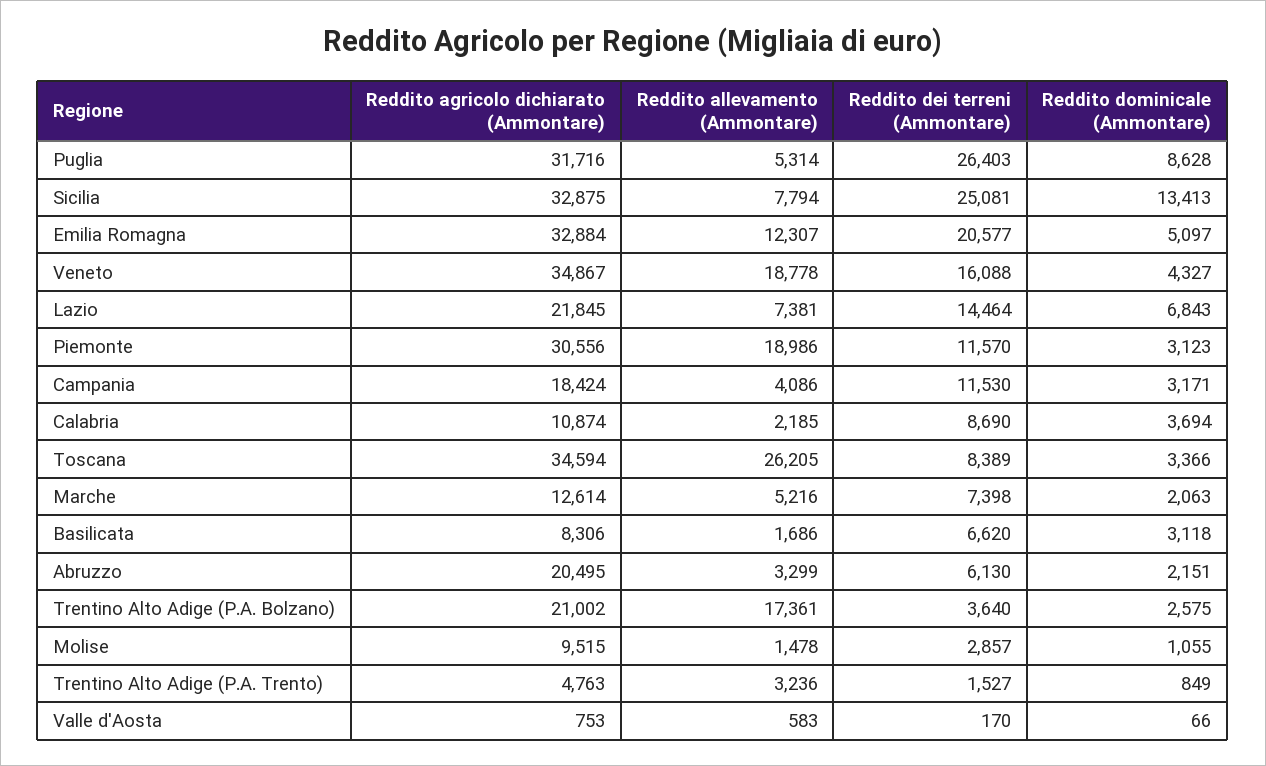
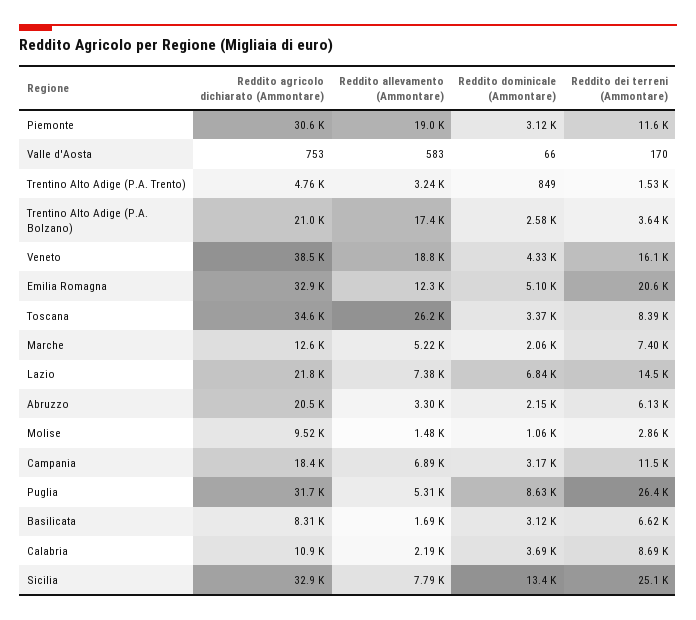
  {
    "Reddito agricolo dichiarato (Ammontare)": {
      "Puglia": 31716,
      "Sicilia": 32875,
      "Emilia Romagna": 32884,
-     "Veneto": 34867,
+     "Veneto": 38500,
      "Lazio": 21845,
      "Piemonte": 30556,
      "Campania": 18424,
      "Calabria": 10874,
      "Toscana": 34594,
      "Marche": 12614,
      "Basilicata": 8306,
      "Abruzzo": 20495,
      "Trentino Alto Adige (P.A. Bolzano)": 21002,
      "Molise": 9515,
      "Trentino Alto Adige (P.A. Trento)": 4763,
      "Valle d'Aosta": 753
    },
    "Reddito allevamento (Ammontare)": {
      "Puglia": 5314,
      "Sicilia": 7794,
      "Emilia Romagna": 12307,
      "Veneto": 18778,
      "Lazio": 7381,
      "Piemonte": 18986,
-     "Campania": 4086,
+     "Campania": 6890,
      "Calabria": 2185,
      "Toscana": 26205,
      "Marche": 5216,
      "Basilicata": 1686,
      "Abruzzo": 3299,
      "Trentino Alto Adige (P.A. Bolzano)": 17361,
      "Molise": 1478,
      "Trentino Alto Adige (P.A. Trento)": 3236,
      "Valle d'Aosta": 583
    },
    "Reddito dei terreni (Ammontare)": {
      "Puglia": 26403,
      "Sicilia": 25081,
      "Emilia Romagna": 20577,
      "Veneto": 16088,
      "Lazio": 14464,
      "Piemonte": 11570,
      "Campania": 11530,
      "Calabria": 8690,
      "Toscana": 8389,
      "Marche": 7398,
      "Basilicata": 6620,
      "Abruzzo": 6130,
      "Trentino Alto Adige (P.A. Bolzano)": 3640,
      "Molise": 2857,
      "Trentino Alto Adige (P.A. Trento)": 1527,
      "Valle d'Aosta": 170
    },
    "Reddito dominicale (Ammontare)": {
      "Puglia": 8628,
      "Sicilia": 13413,
      "Emilia Romagna": 5097,
      "Veneto": 4327,
      "Lazio": 6843,
      "Piemonte": 3123,
      "Campania": 3171,
      "Calabria": 3694,
      "Toscana": 3366,
      "Marche": 2063,
      "Basilicata": 3118,
      "Abruzzo": 2151,
      "Trentino Alto Adige (P.A. Bolzano)": 2575,
      "Molise": 1055,
      "Trentino Alto Adige (P.A. Trento)": 849,
      "Valle d'Aosta": 66
    }
  }

